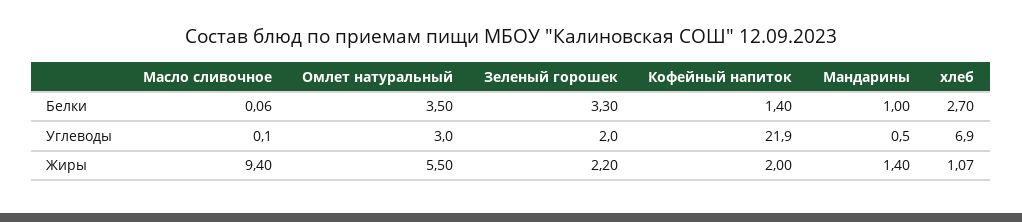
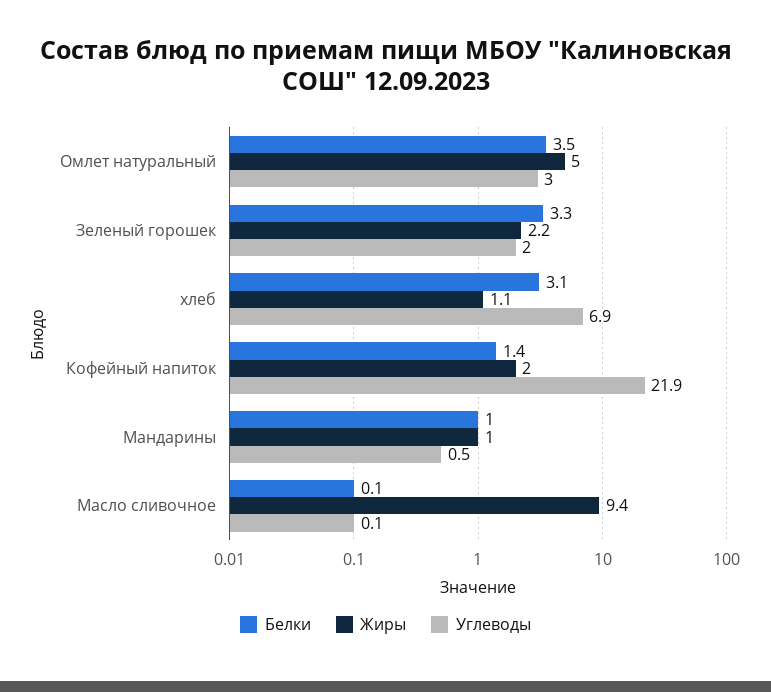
  {
    "Белки": {
      "Масло сливочное": 0.06,
      "Омлет натуральный": 3.5,
      "Зеленый горошек": 3.3,
      "Кофейный напиток": 1.4,
      "Мандарины": 1,
-     "хлеб": 2.7
+     "хлеб": 3.1
    },
    "Углеводы": {
      "Масло сливочное": 0.1,
      "Омлет натуральный": 3,
      "Зеленый горошек": 2,
      "Кофейный напиток": 21.9,
      "Мандарины": 0.5,
      "хлеб": 6.9
    },
    "Жиры": {
      "Масло сливочное": 9.4,
-     "Омлет натуральный": 5.5,
+     "Омлет натуральный": 5,
      "Зеленый горошек": 2.2,
      "Кофейный напиток": 2,
-     "Мандарины": 1.4,
+     "Мандарины": 1,
      "хлеб": 1.07
    }
  }

